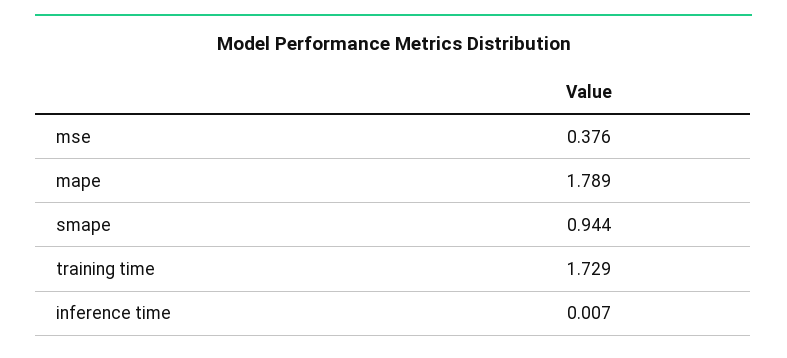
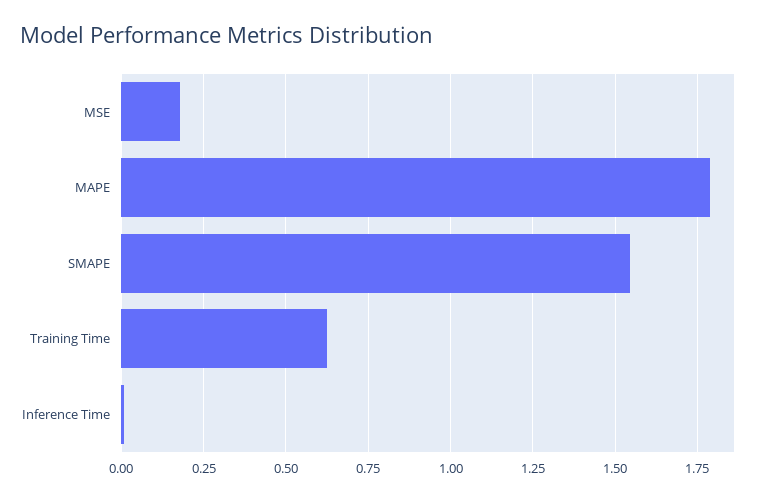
  {
-   "mse": 0.376,
+   "mse": 0.175,
    "mape": 1.789,
-   "smape": 0.944,
+   "smape": 1.55,
-   "training time": 1.729,
+   "training time": 0.625,
    "inference time": 0.007
  }

